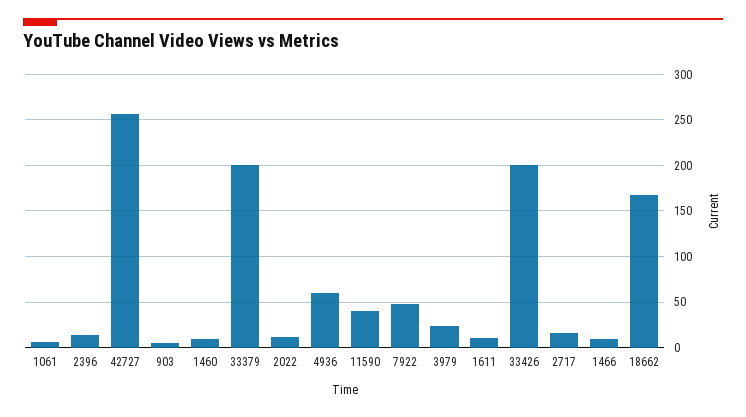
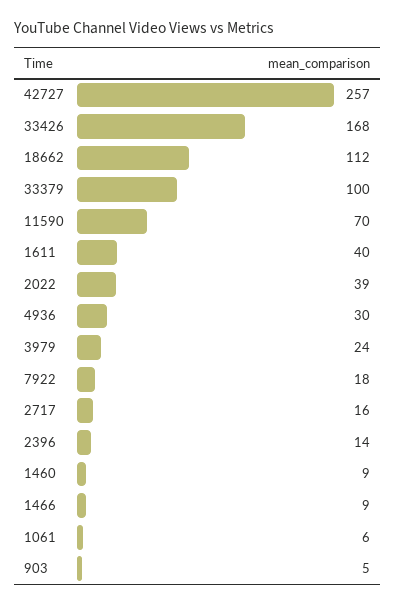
  {
    "1061": 6,
    "2396": 14,
    "42727": 257,
    "903": 5,
    "1460": 9,
-   "33379": 200,
+   "33379": 100,
-   "2022": 10,
+   "2022": 39,
-   "4936": 60,
+   "4936": 30,
-   "11590": 40,
+   "11590": 70,
-   "7922": 50,
+   "7922": 18,
    "3979": 24,
-   "1611": 10,
+   "1611": 40,
-   "33426": 200,
+   "33426": 168,
    "2717": 16,
    "1466": 9,
-   "18662": 170
+   "18662": 112
  }

